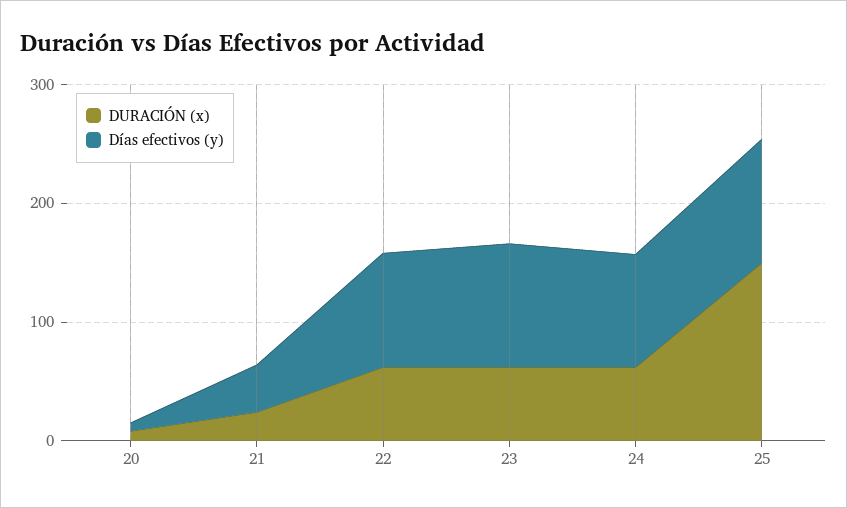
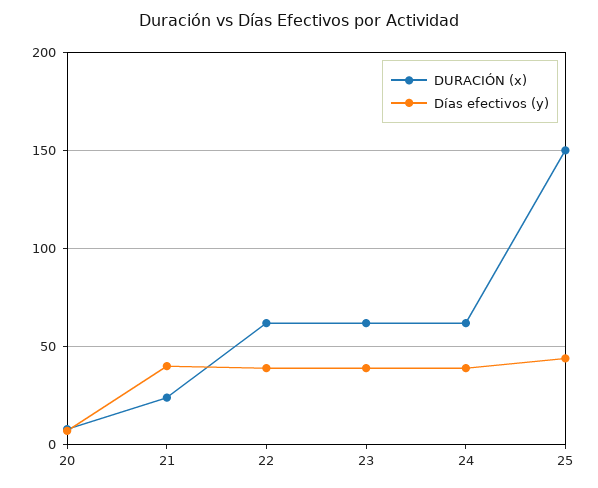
  {
    "DURACIÓN (x)": {
      "20": 10,
      "21": 25,
      "22": 60,
      "23": 60,
      "24": 60,
      "25": 150
    },
    "Días efectivos (y)": {
      "20": 5,
      "21": 40,
-     "22": 100,
+     "22": 40,
-     "23": 100,
+     "23": 40,
-     "24": 100,
+     "24": 40,
-     "25": 100
+     "25": 45
    }
  }

